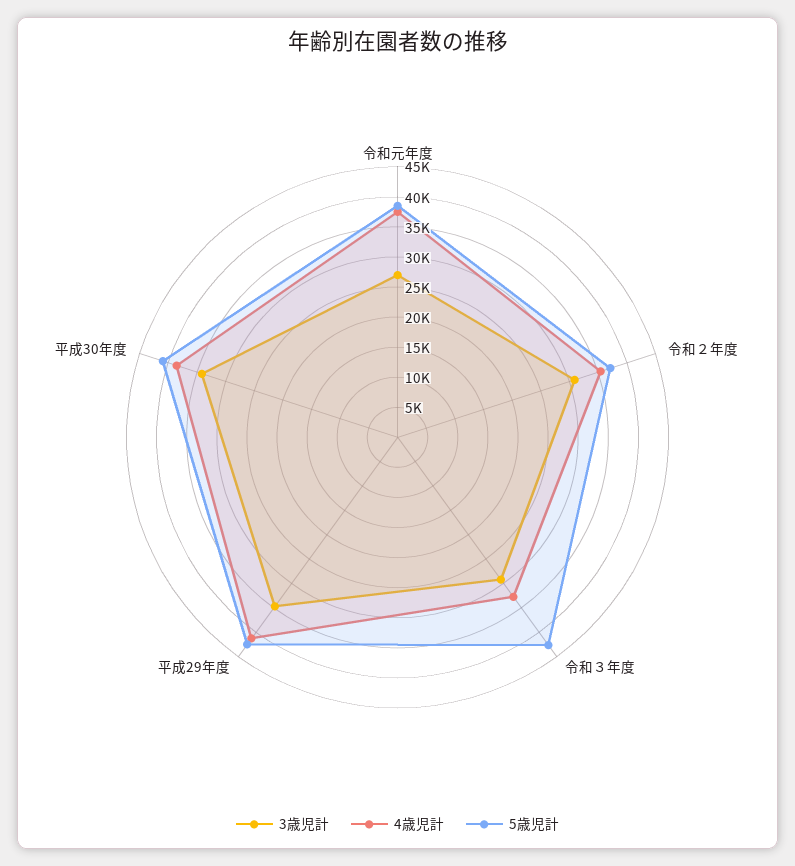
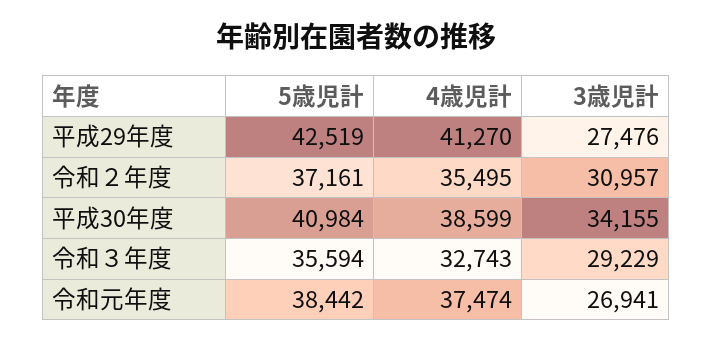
  {
    "3歳児計": {
      "令和元年度": 26941,
      "令和２年度": 30957,
      "令和３年度": 29229,
-     "平成29年度": 35000,
+     "平成29年度": 27476,
      "平成30年度": 34155
    },
    "4歳児計": {
      "令和元年度": 37474,
      "令和２年度": 35495,
      "令和３年度": 32743,
      "平成29年度": 41270,
      "平成30年度": 38599
    },
    "5歳児計": {
      "令和元年度": 38442,
      "令和２年度": 37161,
-     "令和３年度": 42500,
+     "令和３年度": 35594,
      "平成29年度": 42519,
      "平成30年度": 40984
    }
  }

